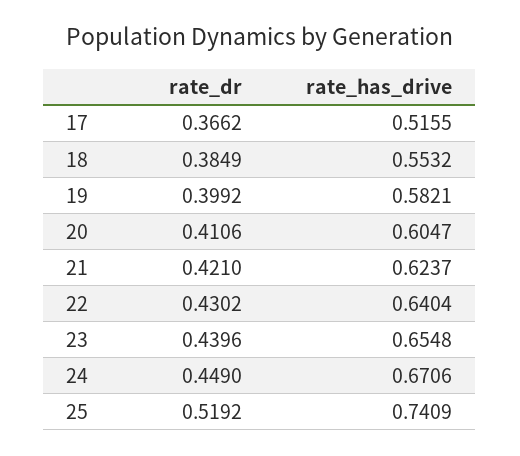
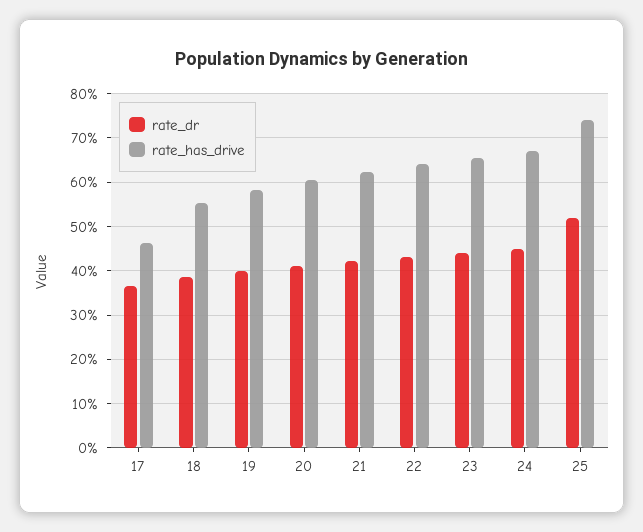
  {
    "rate_dr": {
      "17": 0.3662,
      "18": 0.3849,
      "19": 0.3992,
      "20": 0.4106,
      "21": 0.421,
      "22": 0.4302,
      "23": 0.4396,
      "24": 0.449,
      "25": 0.5192
    },
    "rate_has_drive": {
-     "17": 0.5155,
+     "17": 0.46,
      "18": 0.5532,
      "19": 0.5821,
      "20": 0.6047,
      "21": 0.6237,
      "22": 0.6404,
      "23": 0.6548,
      "24": 0.6706,
      "25": 0.7409
    }
  }

